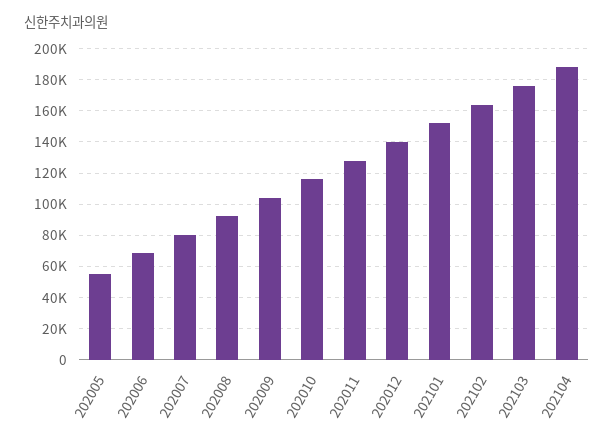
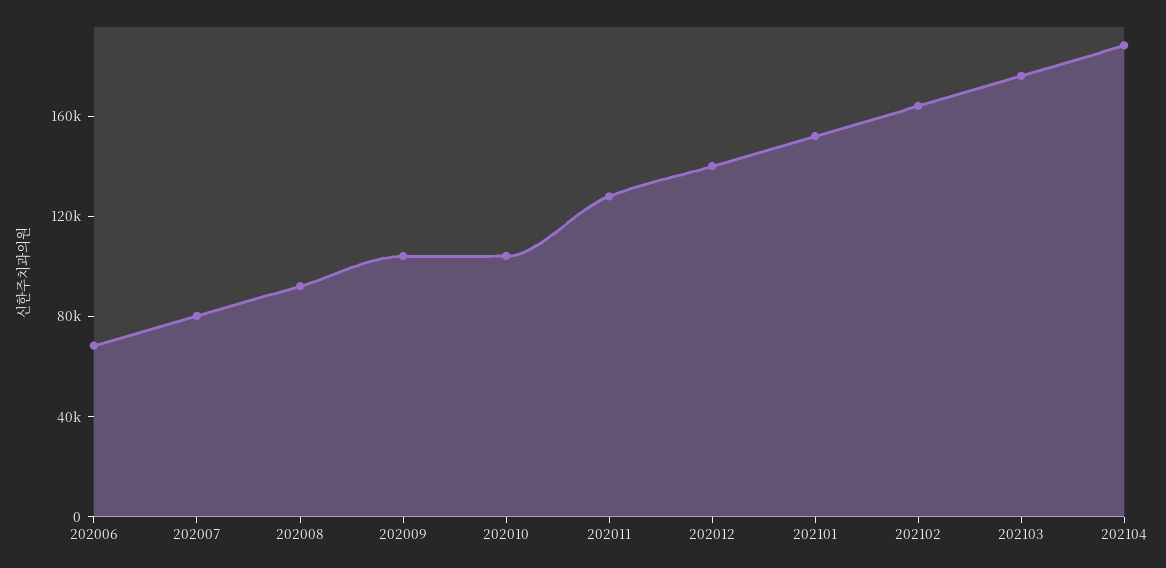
  {
-   "202005": 55000,
    "202006": 70000,
    "202007": 80000,
    "202008": 90000,
    "202009": 105000,
-   "202010": 115000,
+   "202010": 105000,
    "202011": 130000,
    "202012": 140000,
    "202101": 150000,
    "202102": 165000,
    "202103": 175000,
    "202104": 190000
  }

